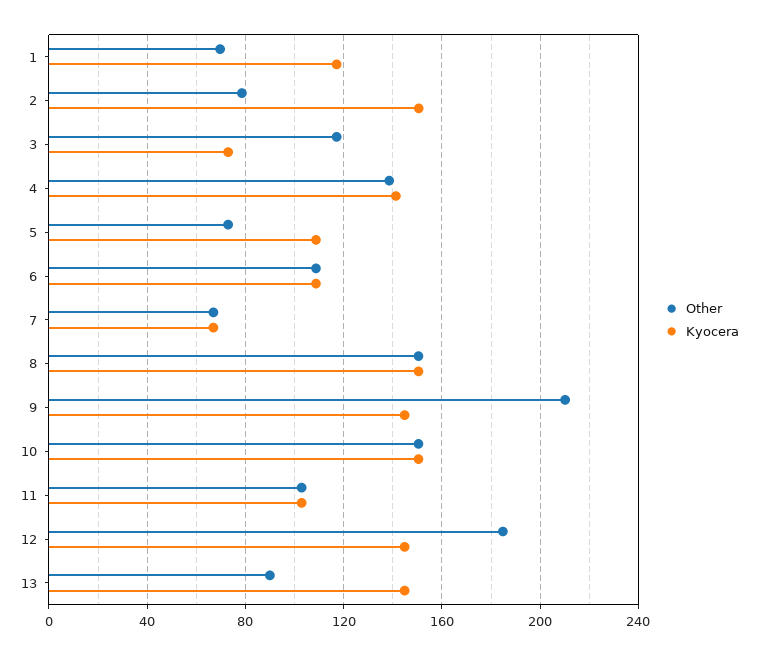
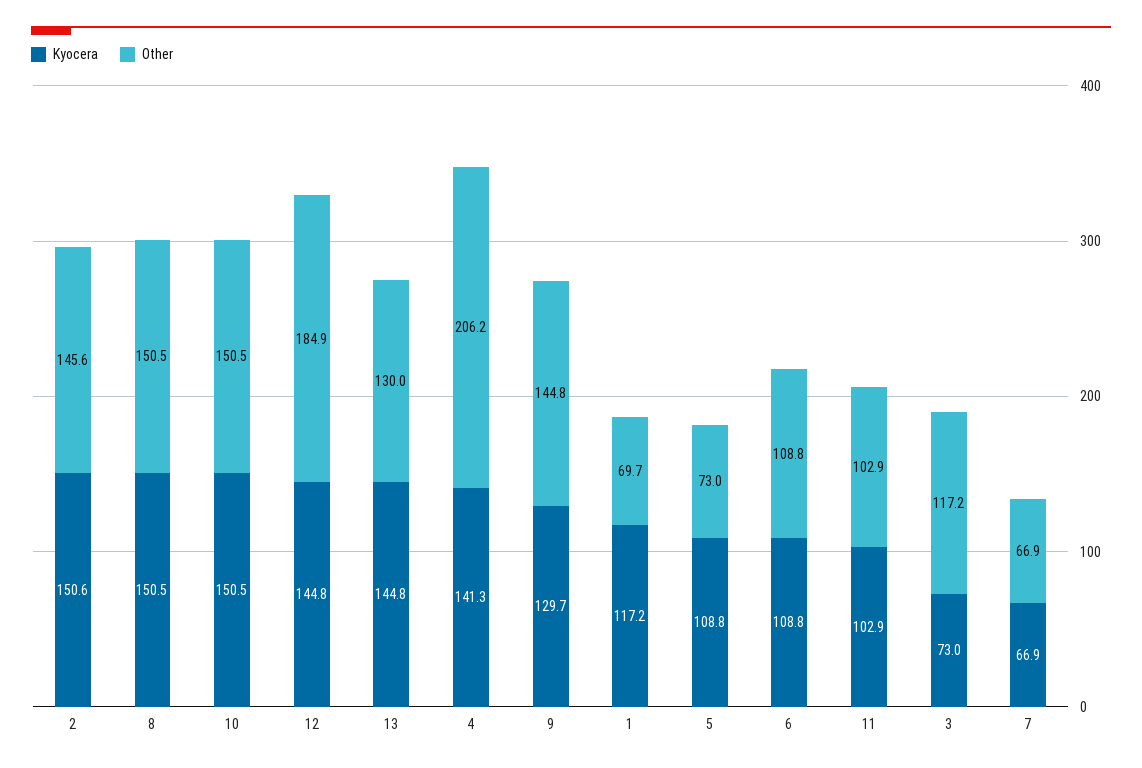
  {
    "Other": {
      "1": 69.7,
-     "2": 80,
+     "2": 145.6,
      "3": 117.2,
-     "4": 140,
+     "4": 206.2,
      "5": 73,
      "6": 108.8,
      "7": 66.9,
      "8": 150.5,
-     "9": 210,
+     "9": 144.8,
      "10": 150.5,
      "11": 102.9,
      "12": 184.9,
-     "13": 90
+     "13": 130
    },
    "Kyocera": {
      "1": 117.2,
      "2": 150.6,
      "3": 73,
      "4": 141.3,
      "5": 108.8,
      "6": 108.8,
      "7": 66.9,
      "8": 150.5,
-     "9": 145,
+     "9": 129.7,
      "10": 150.5,
      "11": 102.9,
      "12": 144.8,
      "13": 144.8
    }
  }

